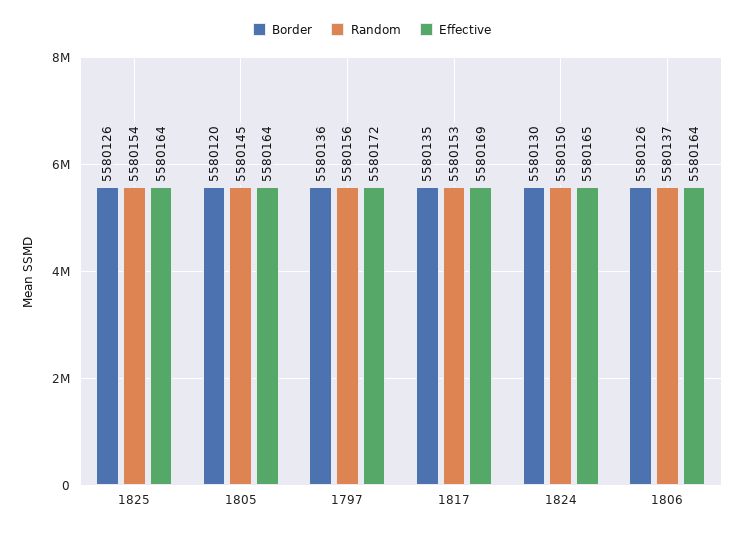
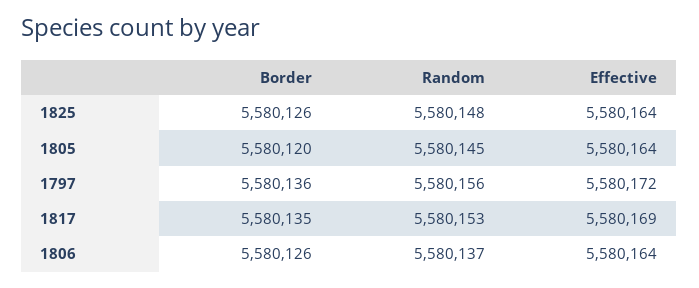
  {
    "Border": {
      "1825": 5580126,
      "1805": 5580120,
      "1797": 5580136,
      "1817": 5580135,
-     "1824": 5580130,
      "1806": 5580126
    },
    "Random": {
-     "1825": 5580154,
+     "1825": 5580148,
      "1805": 5580145,
      "1797": 5580156,
      "1817": 5580153,
-     "1824": 5580150,
      "1806": 5580137
    },
    "Effective": {
      "1825": 5580164,
      "1805": 5580164,
      "1797": 5580172,
      "1817": 5580169,
-     "1824": 5580165,
      "1806": 5580164
    }
  }

